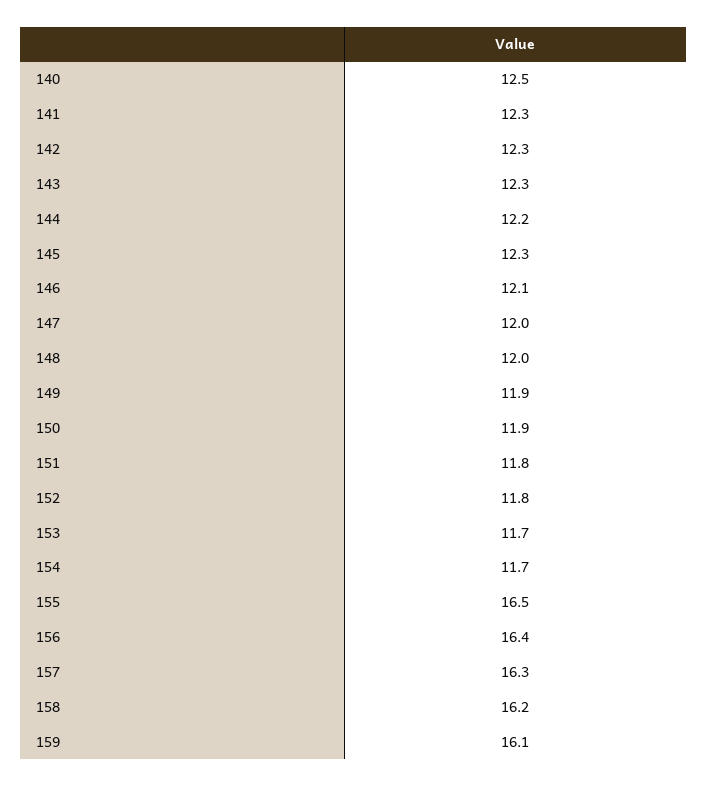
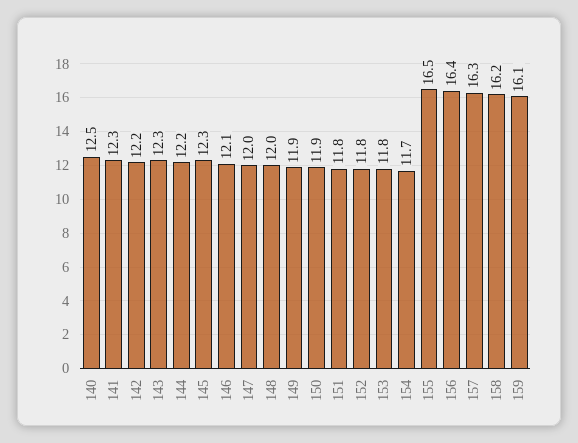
  {
    "140": 12.5,
    "141": 12.3,
-   "142": 12.3,
+   "142": 12.2,
    "143": 12.3,
    "144": 12.2,
    "145": 12.3,
    "146": 12.1,
    "147": 12,
    "148": 12,
    "149": 11.9,
    "150": 11.9,
    "151": 11.8,
    "152": 11.8,
-   "153": 11.7,
+   "153": 11.8,
    "154": 11.7,
    "155": 16.5,
    "156": 16.4,
    "157": 16.3,
    "158": 16.2,
    "159": 16.1
  }

